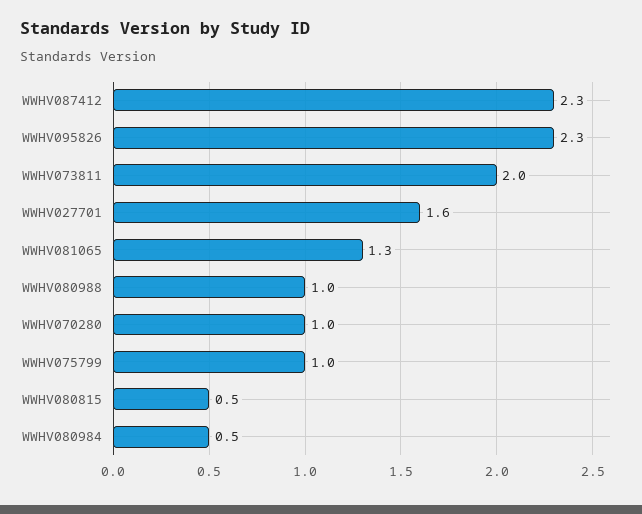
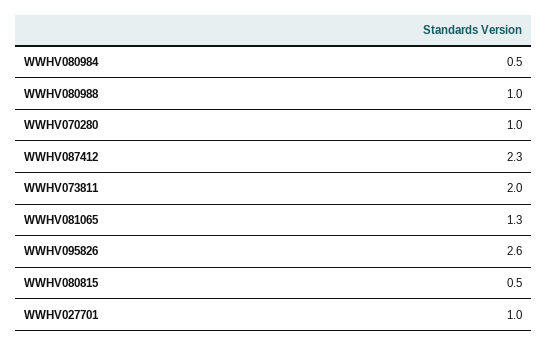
  {
    "WWHV087412": 2.3,
-   "WWHV095826": 2.3,
+   "WWHV095826": 2.6,
    "WWHV073811": 2,
-   "WWHV027701": 1.6,
+   "WWHV027701": 1,
    "WWHV081065": 1.3,
    "WWHV080988": 1,
    "WWHV070280": 1,
-   "WWHV075799": 1,
    "WWHV080815": 0.5,
    "WWHV080984": 0.5
  }

